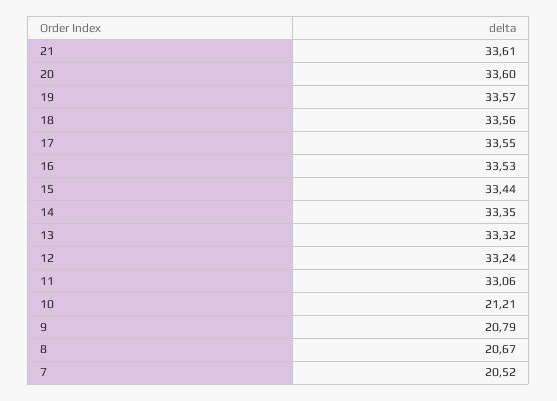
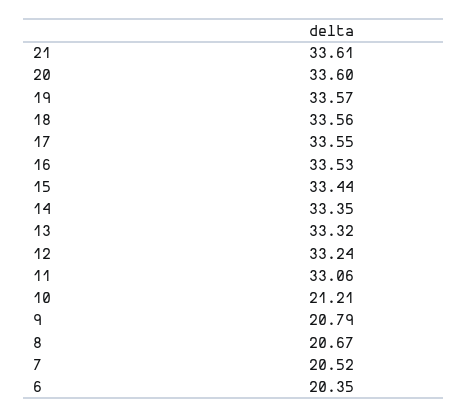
  {
    "21": 33.61,
    "20": 33.6,
    "19": 33.57,
    "18": 33.56,
    "17": 33.55,
    "16": 33.53,
    "15": 33.44,
    "14": 33.35,
    "13": 33.32,
    "12": 33.24,
    "11": 33.06,
    "10": 21.21,
    "9": 20.79,
    "8": 20.67,
-   "7": 20.52
+   "7": 20.52,
+   "6": 20.35
  }

